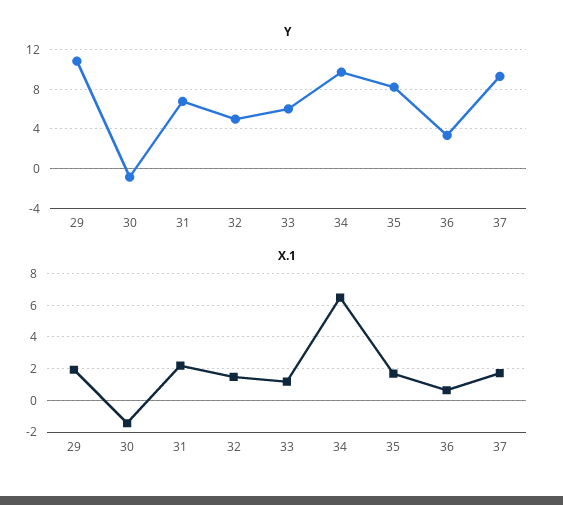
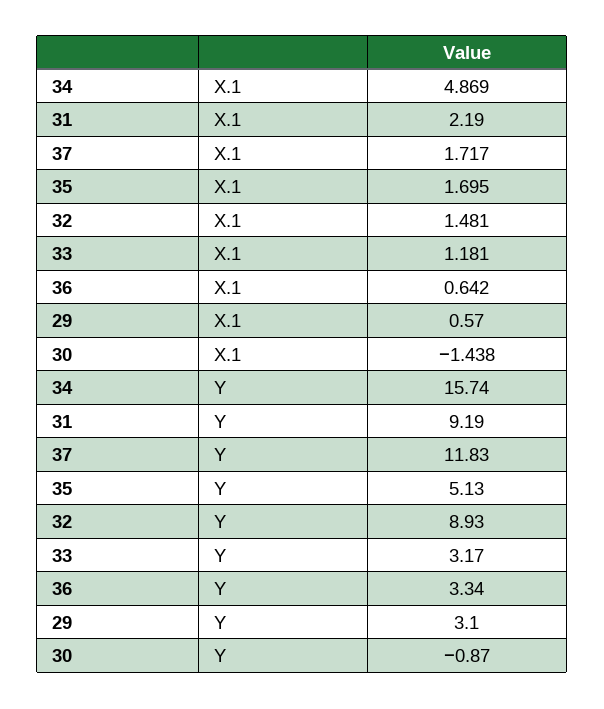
  {
    "Y": {
-     "29": 11,
+     "29": 3.1,
      "30": -0.87,
-     "31": 7,
+     "31": 9.19,
-     "32": 5,
+     "32": 8.93,
-     "33": 6,
+     "33": 3.17,
-     "34": 10,
+     "34": 15.74,
-     "35": 8,
+     "35": 5.13,
      "36": 3.34,
-     "37": 9
+     "37": 11.83
    },
    "X.1": {
-     "29": 2,
+     "29": 0.57,
      "30": -1.438,
      "31": 2.19,
      "32": 1.481,
      "33": 1.181,
-     "34": 6.5,
+     "34": 4.869,
      "35": 1.695,
      "36": 0.642,
      "37": 1.717
    }
  }

